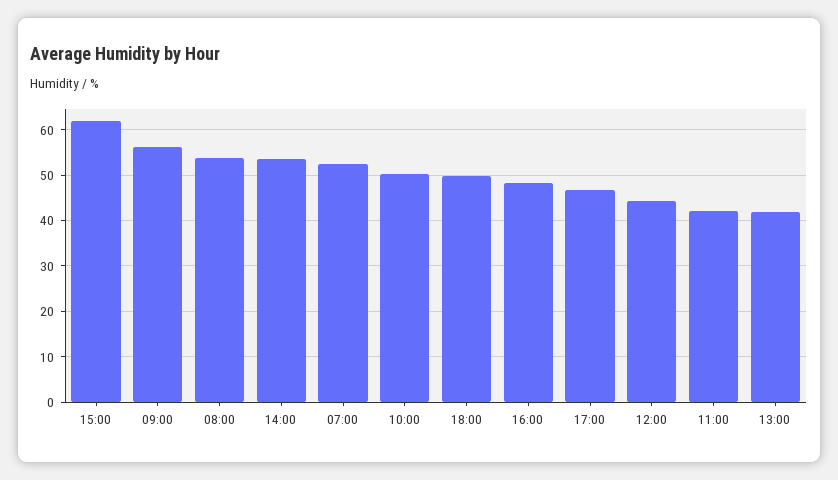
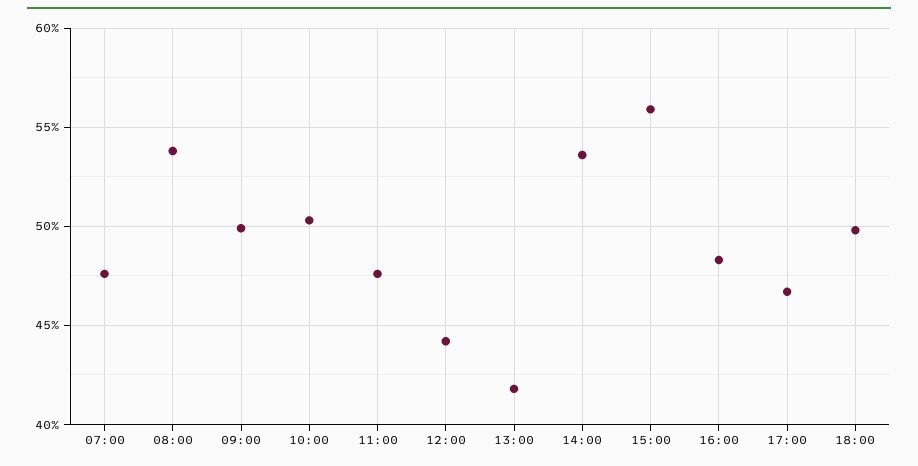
  {
-   "15:00": 62,
+   "15:00": 56,
-   "09:00": 56,
+   "09:00": 50,
    "08:00": 54,
    "14:00": 53.5,
-   "07:00": 52,
+   "07:00": 47.5,
    "10:00": 50.5,
    "18:00": 50,
    "16:00": 48.5,
    "17:00": 46.5,
    "12:00": 44,
-   "11:00": 42,
+   "11:00": 47.5,
    "13:00": 42
  }

